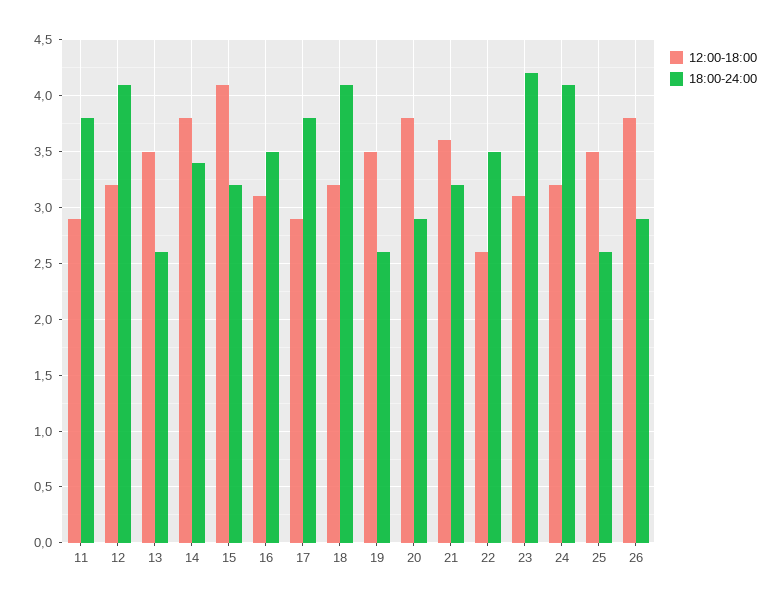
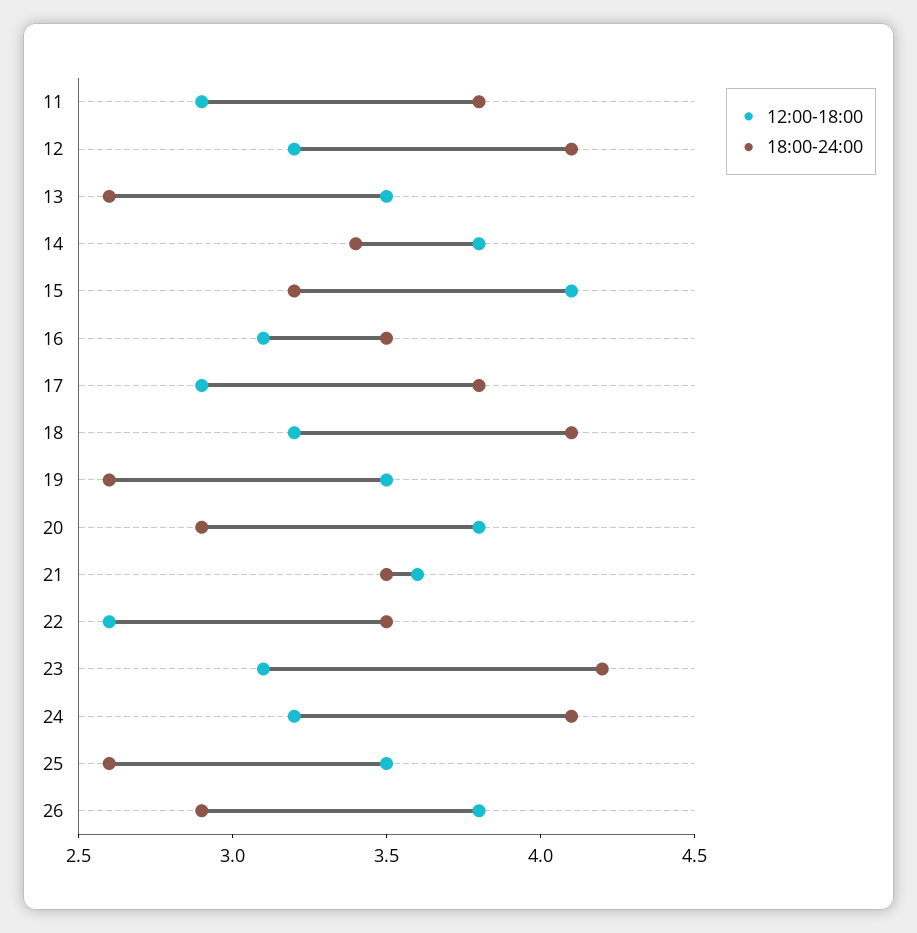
  {
    "12:00-18:00": {
      "11": 2.9,
      "12": 3.2,
      "13": 3.5,
      "14": 3.8,
      "15": 4.1,
      "16": 3.1,
      "17": 2.9,
      "18": 3.2,
      "19": 3.5,
      "20": 3.8,
      "21": 3.6,
      "22": 2.6,
      "23": 3.1,
      "24": 3.2,
      "25": 3.5,
      "26": 3.8
    },
    "18:00-24:00": {
      "11": 3.8,
      "12": 4.1,
      "13": 2.6,
      "14": 3.4,
      "15": 3.2,
      "16": 3.5,
      "17": 3.8,
      "18": 4.1,
      "19": 2.6,
      "20": 2.9,
-     "21": 3.2,
+     "21": 3.5,
      "22": 3.5,
      "23": 4.2,
      "24": 4.1,
      "25": 2.6,
      "26": 2.9
    }
  }

